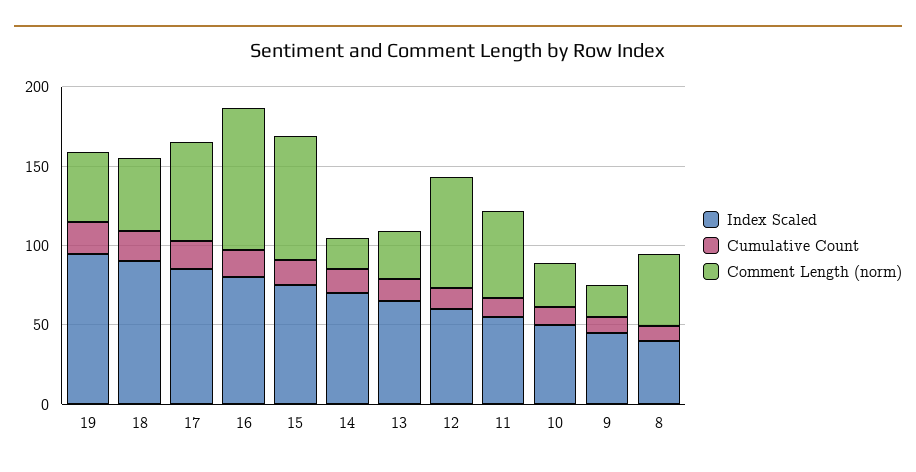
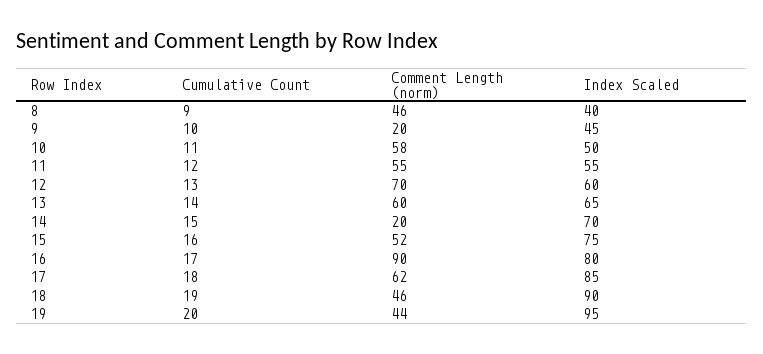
  {
    "Index Scaled": {
      "19": 95,
      "18": 90,
      "17": 85,
      "16": 80,
      "15": 75,
      "14": 70,
      "13": 65,
      "12": 60,
      "11": 55,
      "10": 50,
      "9": 45,
      "8": 40
    },
    "Cumulative Count": {
      "19": 20,
      "18": 19,
      "17": 18,
      "16": 17,
      "15": 16,
      "14": 15,
      "13": 14,
      "12": 13,
      "11": 12,
      "10": 11,
      "9": 10,
      "8": 9
    },
    "Comment Length (norm)": {
      "19": 44,
      "18": 46,
      "17": 62,
      "16": 90,
-     "15": 80,
+     "15": 52,
      "14": 20,
-     "13": 30,
+     "13": 60,
      "12": 70,
      "11": 55,
-     "10": 30,
+     "10": 58,
      "9": 20,
      "8": 46
    }
  }

